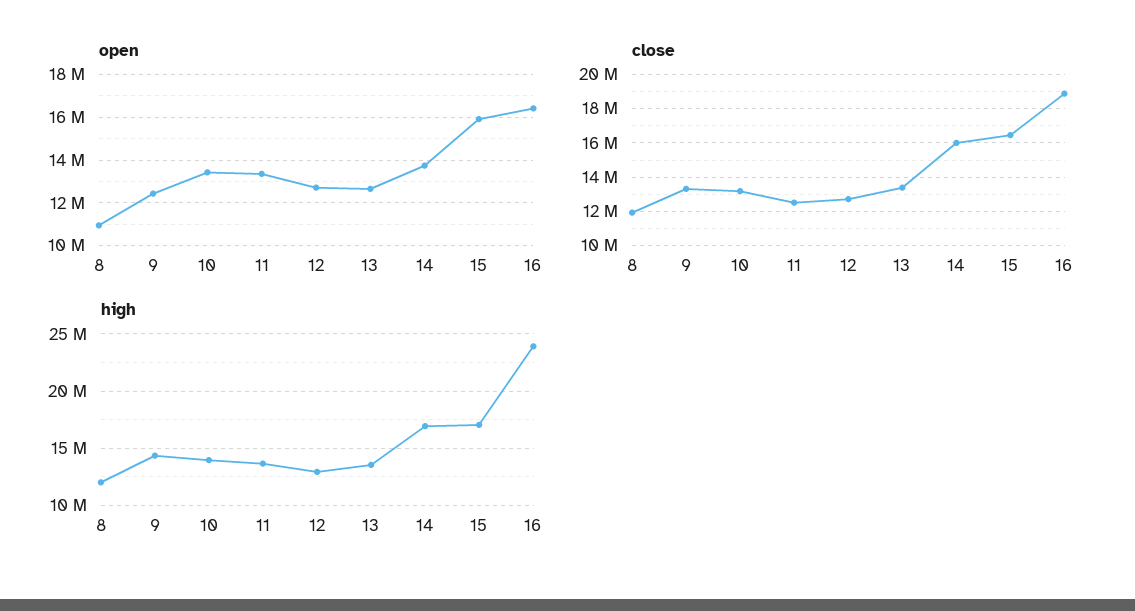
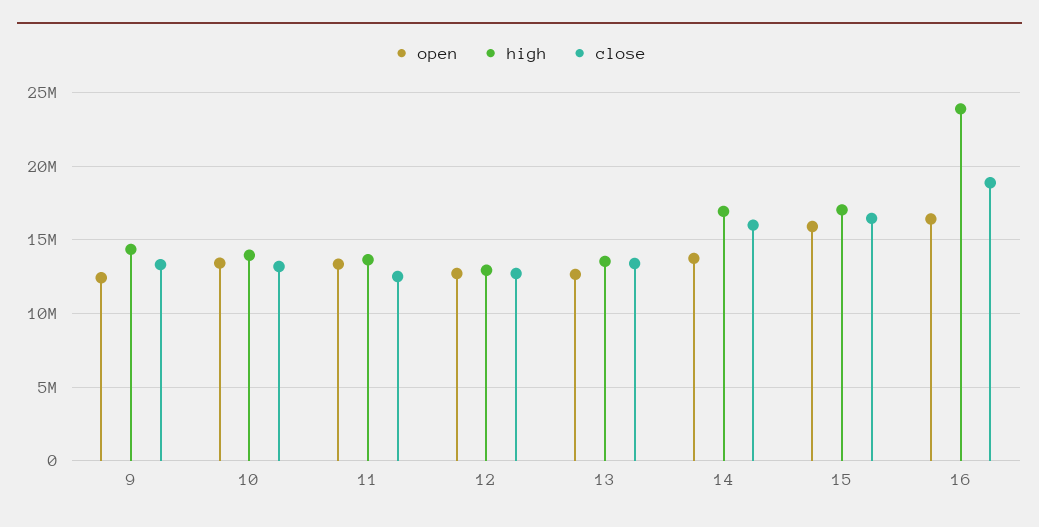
  {
    "open": {
-     "8": 11000000,
      "9": 12500000,
      "10": 13500000,
      "11": 13500000,
      "12": 12500000,
      "13": 12500000,
      "14": 13500000,
      "15": 16000000,
      "16": 16500000
    },
    "close": {
-     "8": 12000000,
      "9": 13500000,
      "10": 13000000,
      "11": 12500000,
      "12": 12500000,
      "13": 13500000,
      "14": 16000000,
      "15": 16500000,
      "16": 19000000
    },
    "high": {
-     "8": 12000000,
      "9": 14500000,
      "10": 14000000,
      "11": 13500000,
      "12": 13000000,
      "13": 13500000,
      "14": 17000000,
      "15": 17000000,
      "16": 24000000
    }
  }

